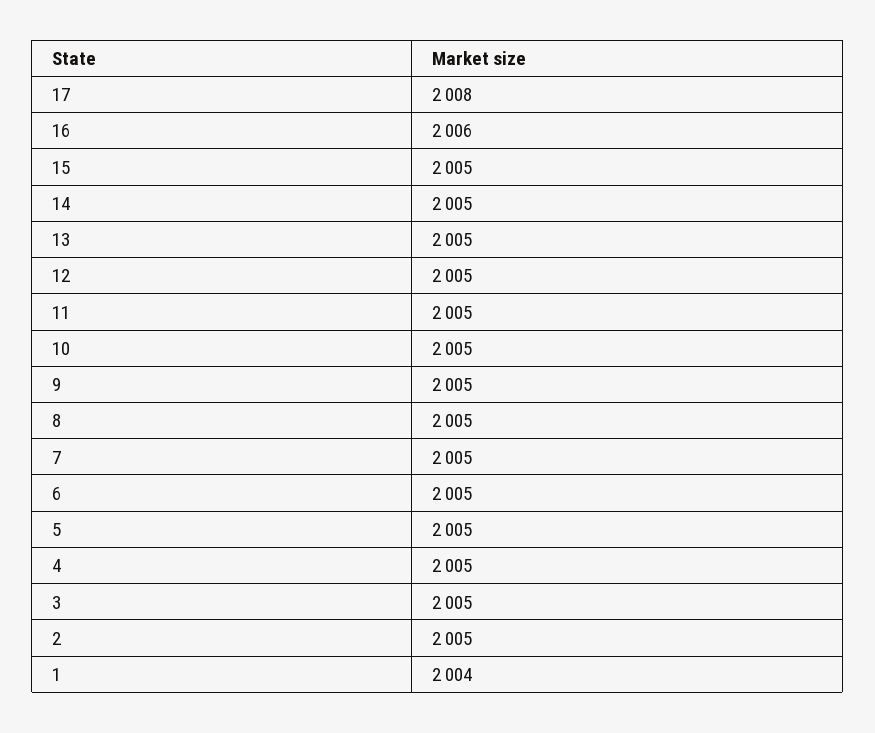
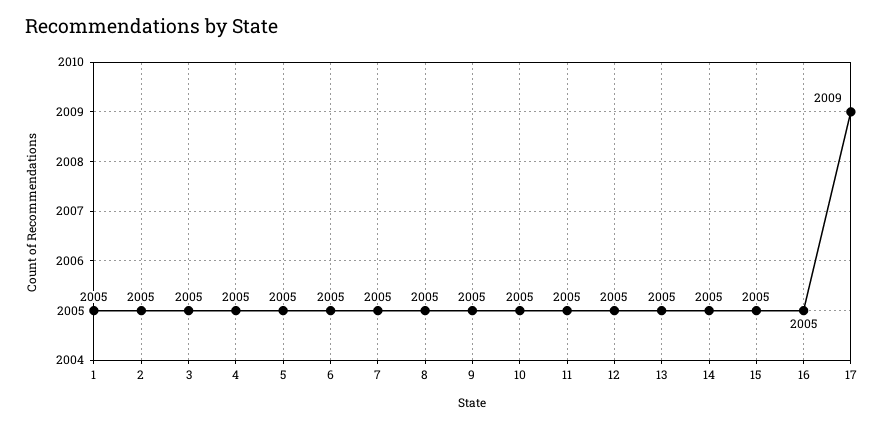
  {
-   "17": 2008,
+   "17": 2009,
-   "16": 2006,
+   "16": 2005,
    "15": 2005,
    "14": 2005,
    "13": 2005,
    "12": 2005,
    "11": 2005,
    "10": 2005,
    "9": 2005,
    "8": 2005,
    "7": 2005,
    "6": 2005,
    "5": 2005,
    "4": 2005,
    "3": 2005,
    "2": 2005,
-   "1": 2004
+   "1": 2005
  }

